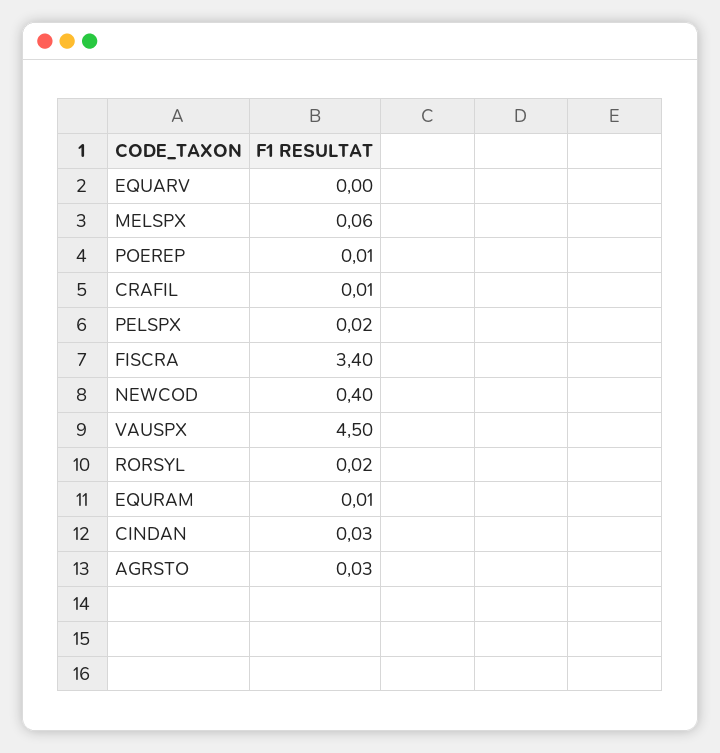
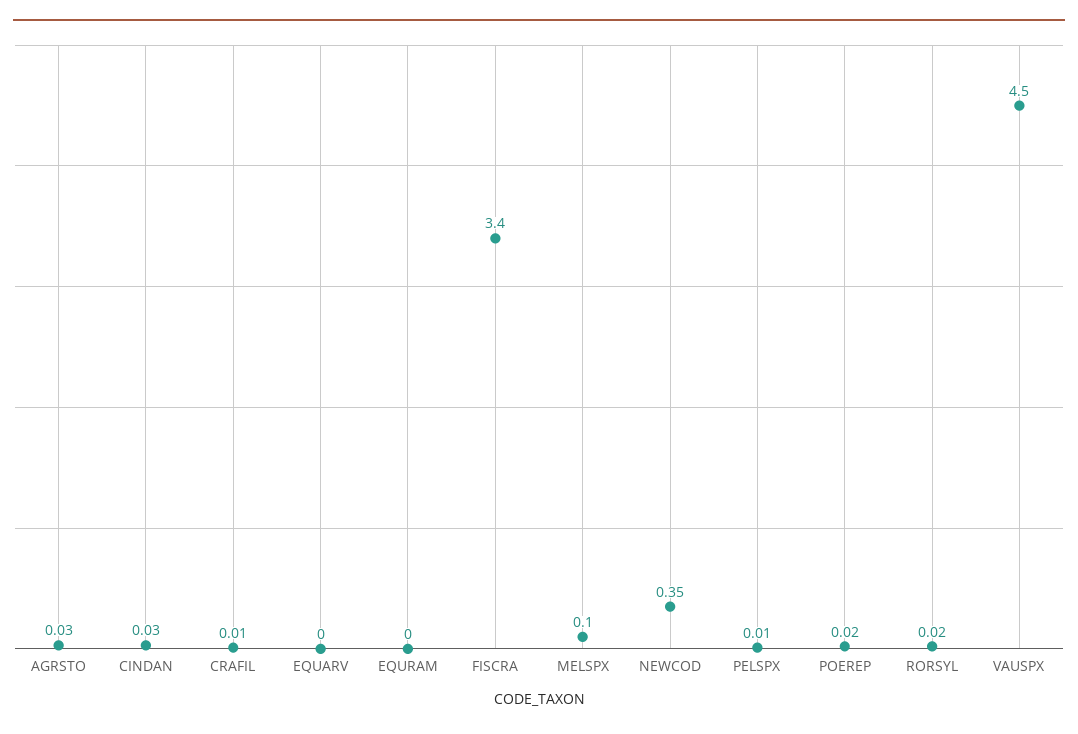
  {
    "EQUARV": 0,
-   "MELSPX": 0.06,
+   "MELSPX": 0.1,
-   "POEREP": 0.01,
+   "POEREP": 0.02,
    "CRAFIL": 0.01,
-   "PELSPX": 0.02,
+   "PELSPX": 0.01,
    "FISCRA": 3.4,
-   "NEWCOD": 0.4,
+   "NEWCOD": 0.35,
    "VAUSPX": 4.5,
    "RORSYL": 0.02,
-   "EQURAM": 0.01,
+   "EQURAM": 0,
    "CINDAN": 0.03,
    "AGRSTO": 0.03
  }

